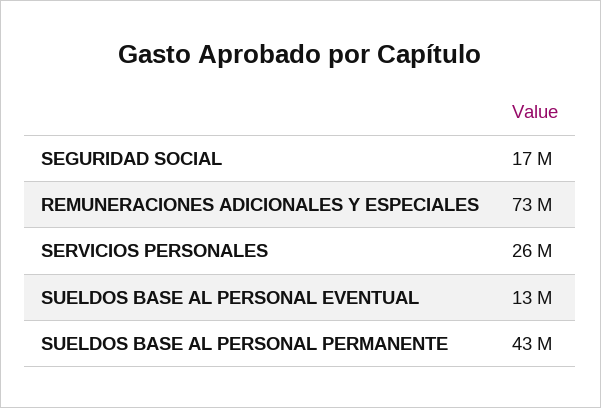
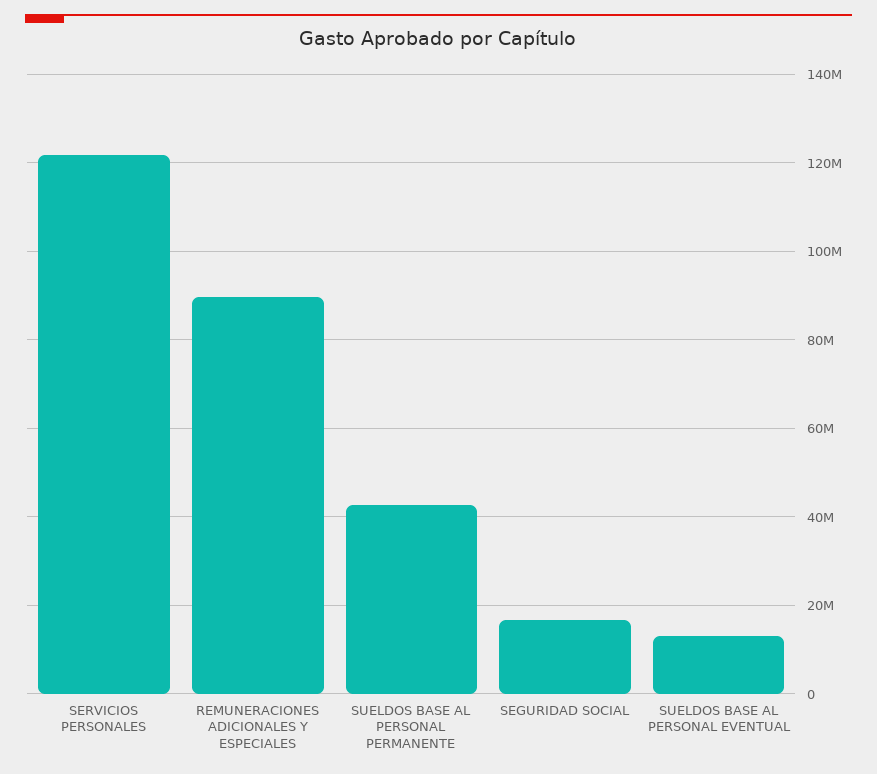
  {
    "SEGURIDAD SOCIAL": 17000000,
-   "REMUNERACIONES ADICIONALES Y ESPECIALES": 73000000,
+   "REMUNERACIONES ADICIONALES Y ESPECIALES": 90000000,
-   "SERVICIOS PERSONALES": 26000000,
+   "SERVICIOS PERSONALES": 122000000,
    "SUELDOS BASE AL PERSONAL EVENTUAL": 13000000,
    "SUELDOS BASE AL PERSONAL PERMANENTE": 43000000
  }

